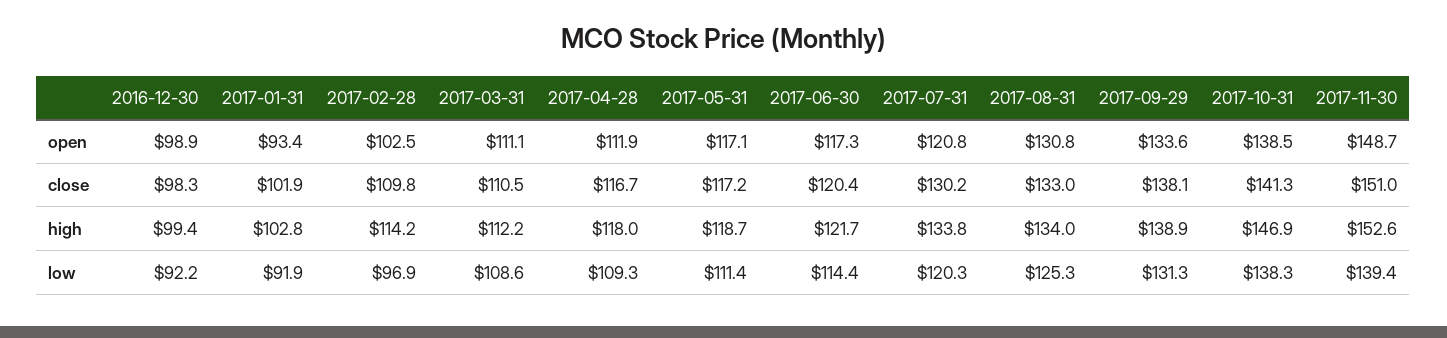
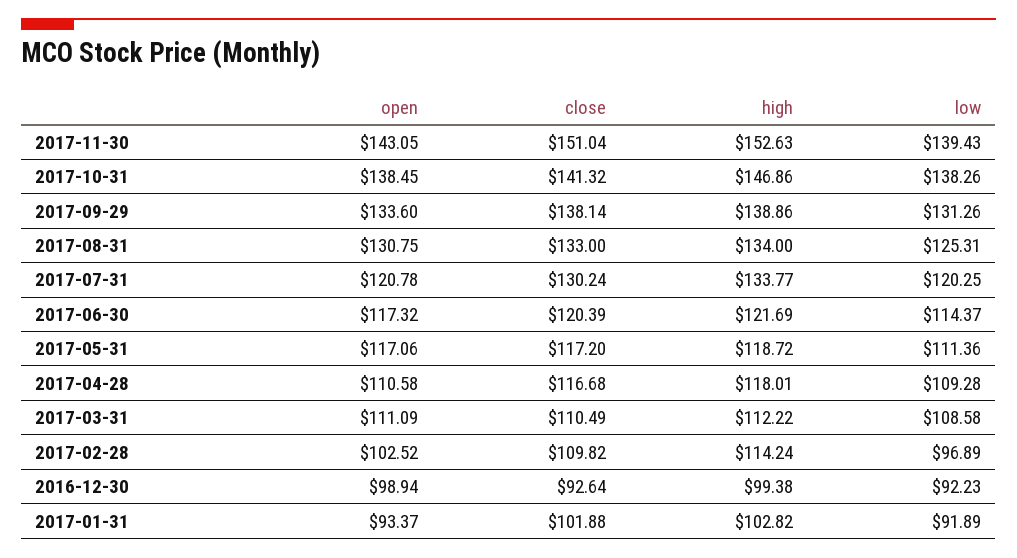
  {
    "2016-12-30": {
      "open": 98.94,
-     "close": 98.3,
+     "close": 92.64,
      "high": 99.38,
      "low": 92.23
    },
    "2017-01-31": {
      "open": 93.37,
      "close": 101.88,
      "high": 102.82,
      "low": 91.89
    },
    "2017-02-28": {
      "open": 102.52,
      "close": 109.82,
      "high": 114.24,
      "low": 96.89
    },
    "2017-03-31": {
      "open": 111.09,
      "close": 110.49,
      "high": 112.22,
      "low": 108.58
    },
    "2017-04-28": {
-     "open": 111.9,
+     "open": 110.58,
      "close": 116.68,
      "high": 118.01,
      "low": 109.28
    },
    "2017-05-31": {
      "open": 117.06,
      "close": 117.2,
      "high": 118.72,
      "low": 111.36
    },
    "2017-06-30": {
      "open": 117.32,
      "close": 120.39,
      "high": 121.69,
      "low": 114.37
    },
    "2017-07-31": {
      "open": 120.78,
      "close": 130.24,
      "high": 133.77,
      "low": 120.25
    },
    "2017-08-31": {
      "open": 130.75,
      "close": 133,
      "high": 134,
      "low": 125.31
    },
    "2017-09-29": {
      "open": 133.6,
      "close": 138.14,
      "high": 138.86,
      "low": 131.26
    },
    "2017-10-31": {
      "open": 138.45,
      "close": 141.32,
      "high": 146.86,
      "low": 138.26
    },
    "2017-11-30": {
-     "open": 148.7,
+     "open": 143.05,
      "close": 151.04,
      "high": 152.63,
      "low": 139.43
    }
  }

